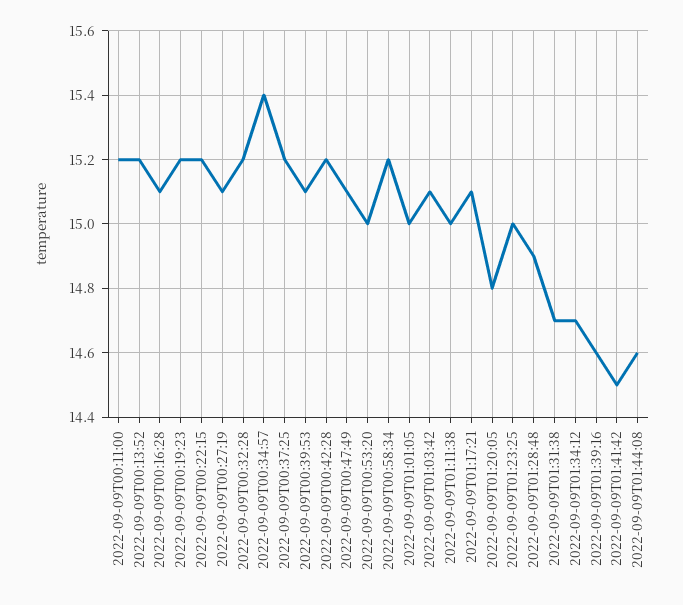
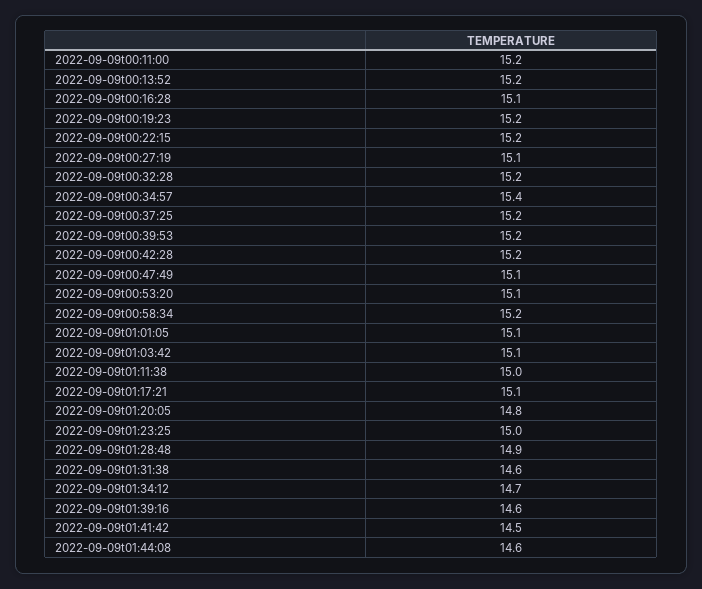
  {
    "2022-09-09T00:11:00": 15.2,
    "2022-09-09T00:13:52": 15.2,
    "2022-09-09T00:16:28": 15.1,
    "2022-09-09T00:19:23": 15.2,
    "2022-09-09T00:22:15": 15.2,
    "2022-09-09T00:27:19": 15.1,
    "2022-09-09T00:32:28": 15.2,
    "2022-09-09T00:34:57": 15.4,
    "2022-09-09T00:37:25": 15.2,
-   "2022-09-09T00:39:53": 15.1,
+   "2022-09-09T00:39:53": 15.2,
    "2022-09-09T00:42:28": 15.2,
    "2022-09-09T00:47:49": 15.1,
-   "2022-09-09T00:53:20": 15,
+   "2022-09-09T00:53:20": 15.1,
    "2022-09-09T00:58:34": 15.2,
-   "2022-09-09T01:01:05": 15,
+   "2022-09-09T01:01:05": 15.1,
    "2022-09-09T01:03:42": 15.1,
    "2022-09-09T01:11:38": 15,
    "2022-09-09T01:17:21": 15.1,
    "2022-09-09T01:20:05": 14.8,
    "2022-09-09T01:23:25": 15,
    "2022-09-09T01:28:48": 14.9,
-   "2022-09-09T01:31:38": 14.7,
+   "2022-09-09T01:31:38": 14.6,
    "2022-09-09T01:34:12": 14.7,
    "2022-09-09T01:39:16": 14.6,
    "2022-09-09T01:41:42": 14.5,
    "2022-09-09T01:44:08": 14.6
  }

